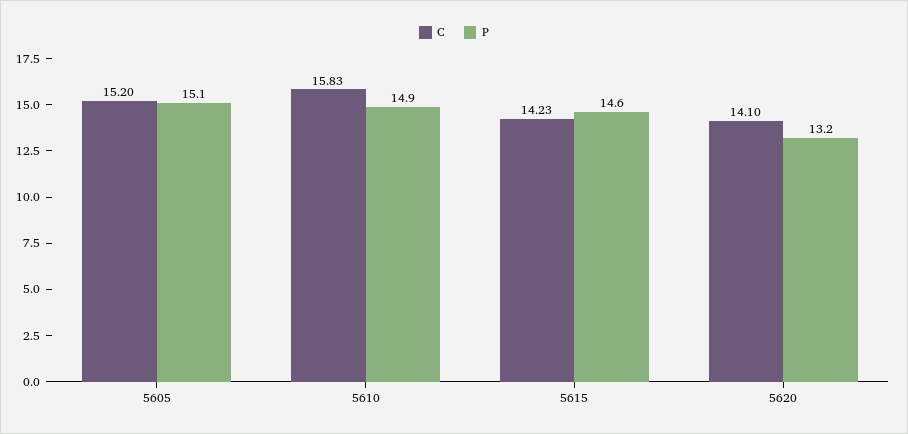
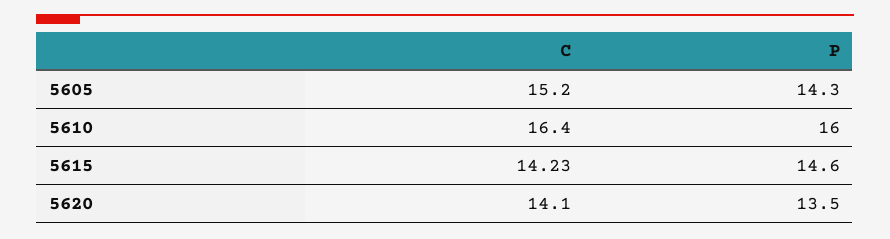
  {
    "C": {
      "5605": 15.2,
-     "5610": 15.83,
+     "5610": 16.4,
      "5615": 14.23,
      "5620": 14.1
    },
    "P": {
-     "5605": 15.1,
+     "5605": 14.3,
-     "5610": 14.9,
+     "5610": 16,
      "5615": 14.6,
-     "5620": 13.2
+     "5620": 13.5
    }
  }

